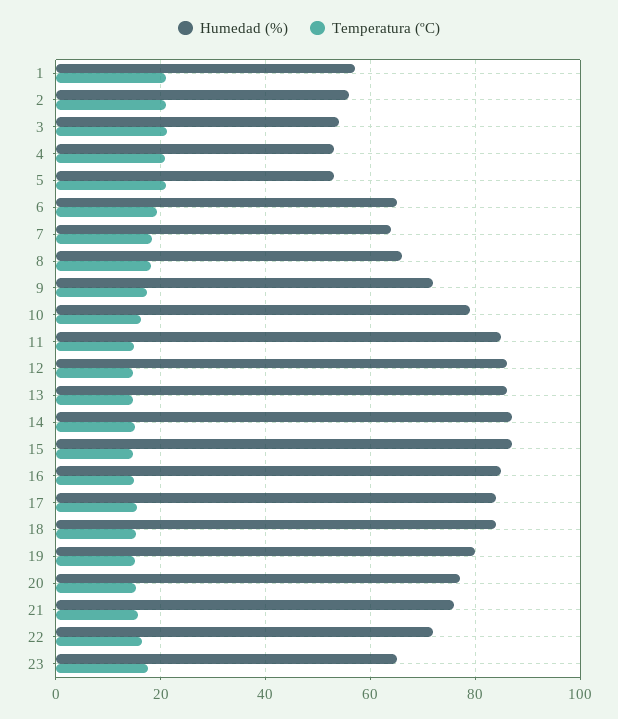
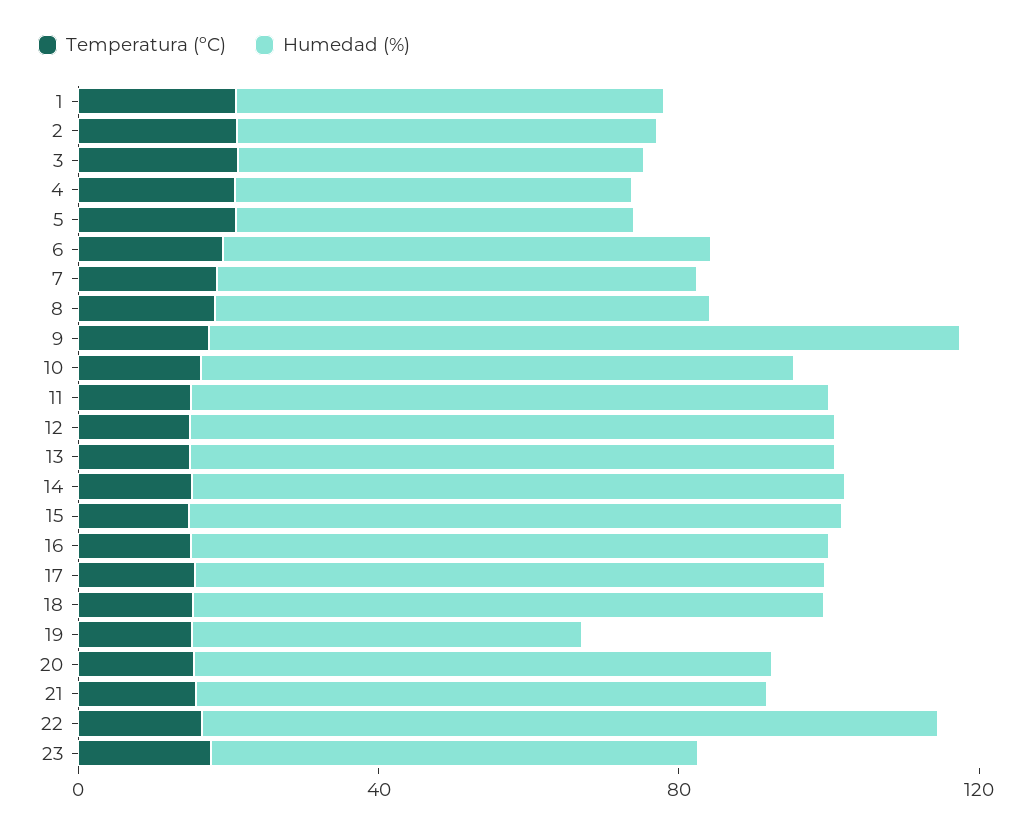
  {
    "Humedad (%)": {
      "1": 58,
      "2": 56,
      "3": 54,
      "4": 54,
      "5": 54,
      "6": 66,
      "7": 64,
      "8": 66,
-     "9": 72,
+     "9": 100,
      "10": 80,
      "11": 86,
      "12": 86,
      "13": 86,
      "14": 88,
      "15": 88,
      "16": 86,
      "17": 84,
      "18": 84,
-     "19": 80,
+     "19": 50,
      "20": 78,
      "21": 76,
-     "22": 72,
+     "22": 100,
      "23": 66
    },
    "Temperatura (ºC)": {
      "1": 22,
      "2": 22,
      "3": 22,
      "4": 20,
      "5": 22,
      "6": 20,
      "7": 18,
      "8": 18,
      "9": 18,
      "10": 16,
      "11": 16,
      "12": 14,
      "13": 14,
      "14": 16,
      "15": 14,
      "16": 16,
      "17": 16,
      "18": 16,
      "19": 16,
      "20": 16,
      "21": 16,
      "22": 16,
      "23": 18
    }
  }

